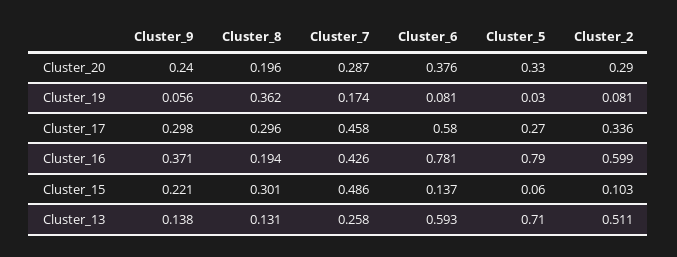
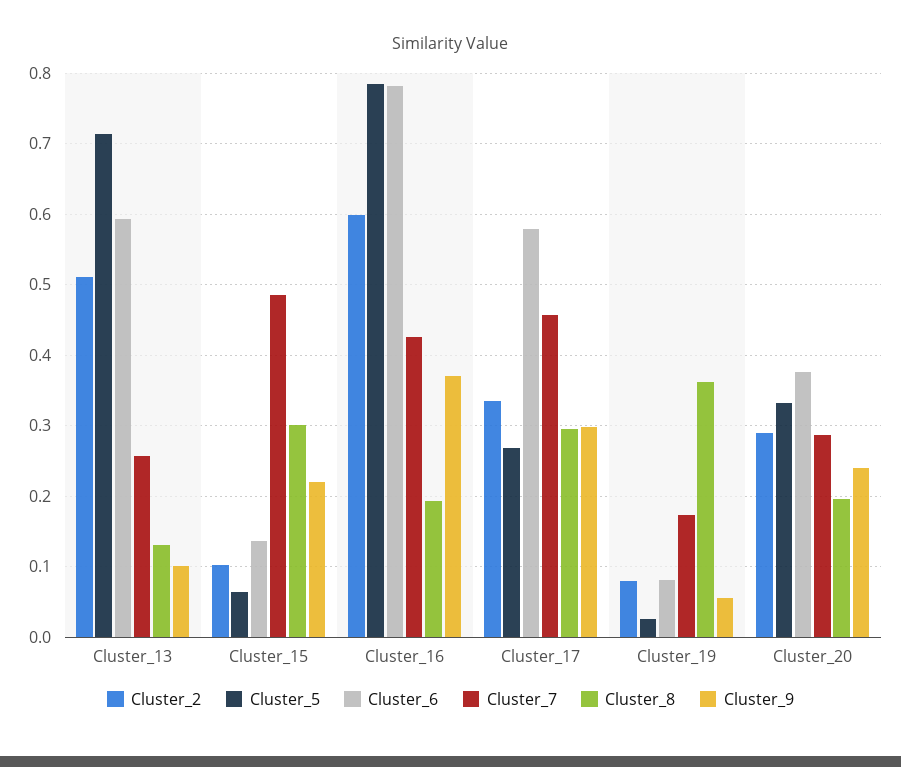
  {
    "Cluster_9": {
      "Cluster_20": 0.24,
      "Cluster_19": 0.056,
      "Cluster_17": 0.298,
      "Cluster_16": 0.371,
      "Cluster_15": 0.221,
-     "Cluster_13": 0.138
+     "Cluster_13": 0.1
    },
    "Cluster_8": {
      "Cluster_20": 0.196,
      "Cluster_19": 0.362,
      "Cluster_17": 0.296,
      "Cluster_16": 0.194,
      "Cluster_15": 0.301,
      "Cluster_13": 0.131
    },
    "Cluster_7": {
      "Cluster_20": 0.287,
      "Cluster_19": 0.174,
      "Cluster_17": 0.458,
      "Cluster_16": 0.426,
      "Cluster_15": 0.486,
      "Cluster_13": 0.258
    },
    "Cluster_6": {
      "Cluster_20": 0.376,
      "Cluster_19": 0.081,
      "Cluster_17": 0.58,
      "Cluster_16": 0.781,
      "Cluster_15": 0.137,
      "Cluster_13": 0.593
    },
    "Cluster_5": {
      "Cluster_20": 0.33,
      "Cluster_19": 0.03,
      "Cluster_17": 0.27,
      "Cluster_16": 0.79,
      "Cluster_15": 0.06,
      "Cluster_13": 0.71
    },
    "Cluster_2": {
      "Cluster_20": 0.29,
      "Cluster_19": 0.081,
      "Cluster_17": 0.336,
      "Cluster_16": 0.599,
      "Cluster_15": 0.103,
      "Cluster_13": 0.511
    }
  }

